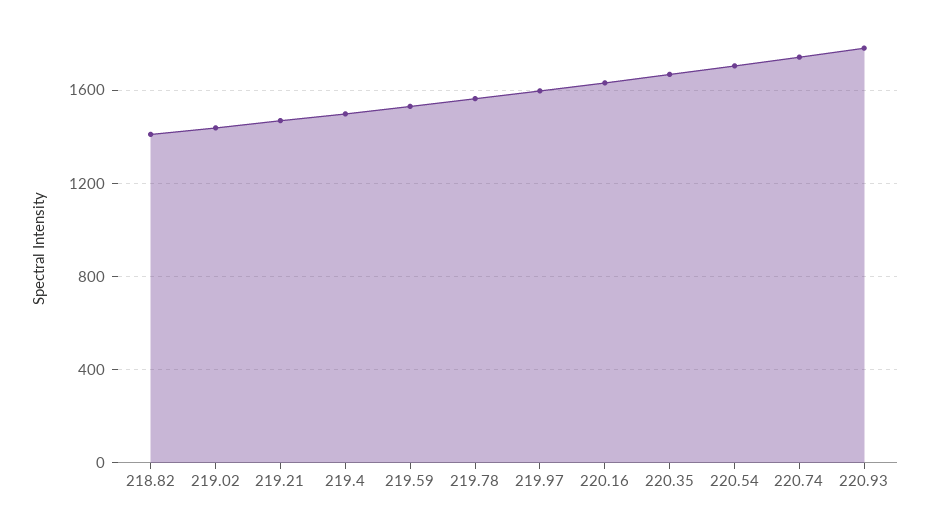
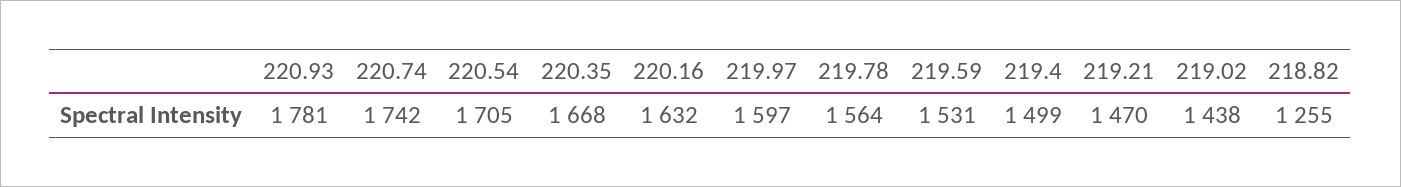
  {
-   "218.82": 1400,
+   "218.82": 1255,
    "219.02": 1438,
    "219.21": 1470,
    "219.4": 1499,
    "219.59": 1531,
    "219.78": 1564,
    "219.97": 1597,
    "220.16": 1632,
    "220.35": 1668,
    "220.54": 1705,
    "220.74": 1742,
    "220.93": 1781
  }

